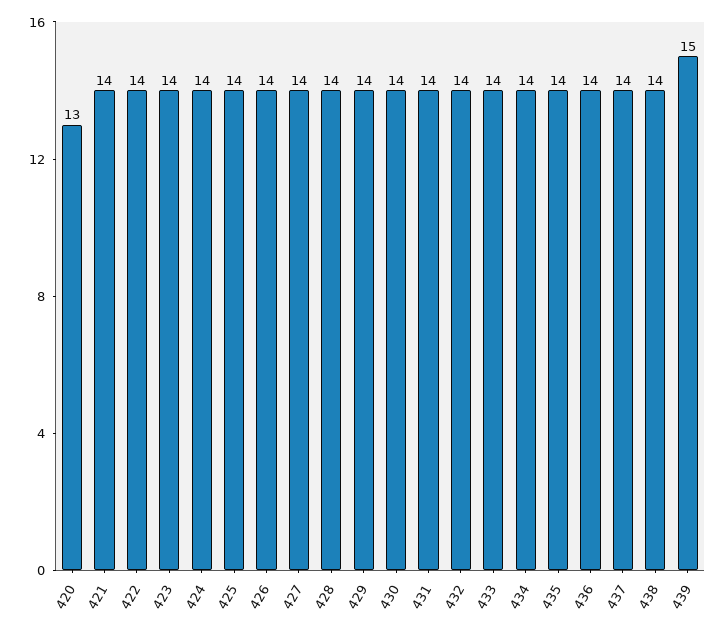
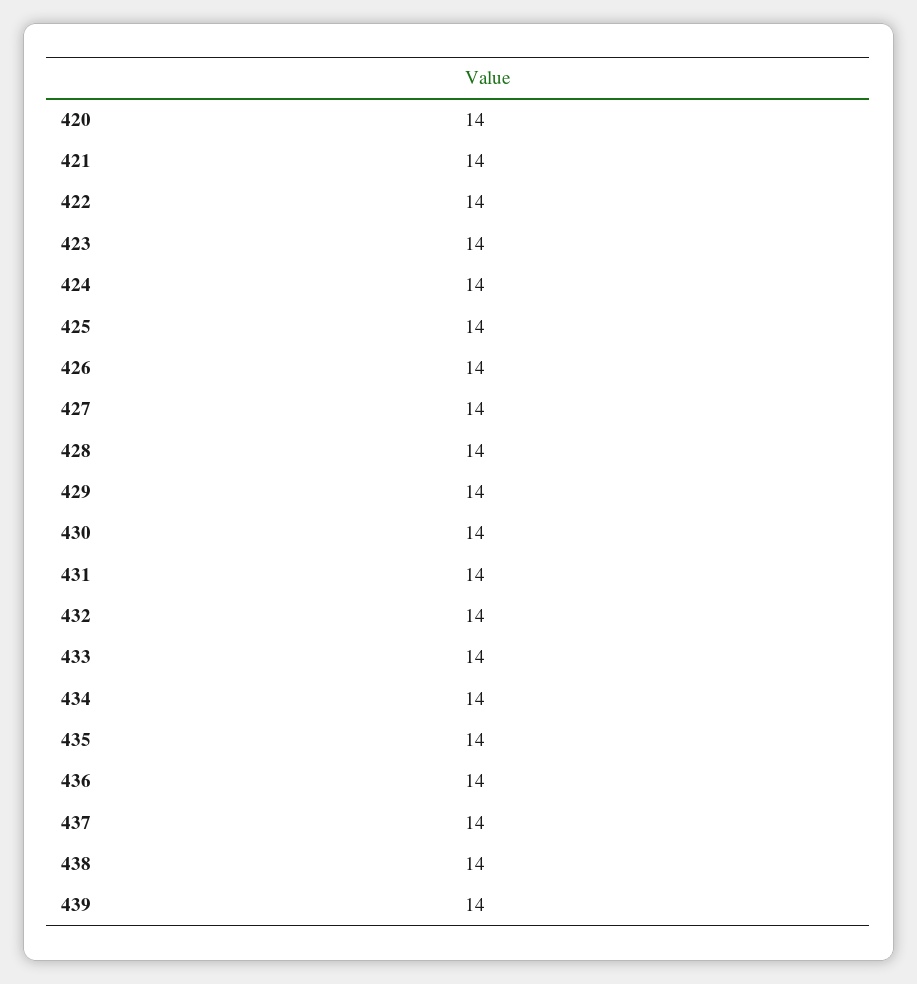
  {
-   "420": 13,
+   "420": 14,
    "421": 14,
    "422": 14,
    "423": 14,
    "424": 14,
    "425": 14,
    "426": 14,
    "427": 14,
    "428": 14,
    "429": 14,
    "430": 14,
    "431": 14,
    "432": 14,
    "433": 14,
    "434": 14,
    "435": 14,
    "436": 14,
    "437": 14,
    "438": 14,
-   "439": 15
+   "439": 14
  }

